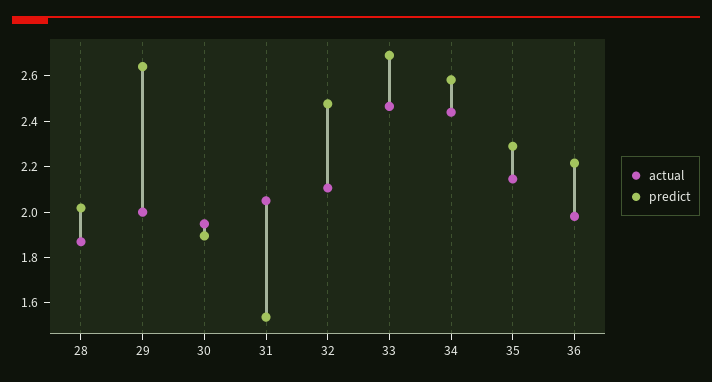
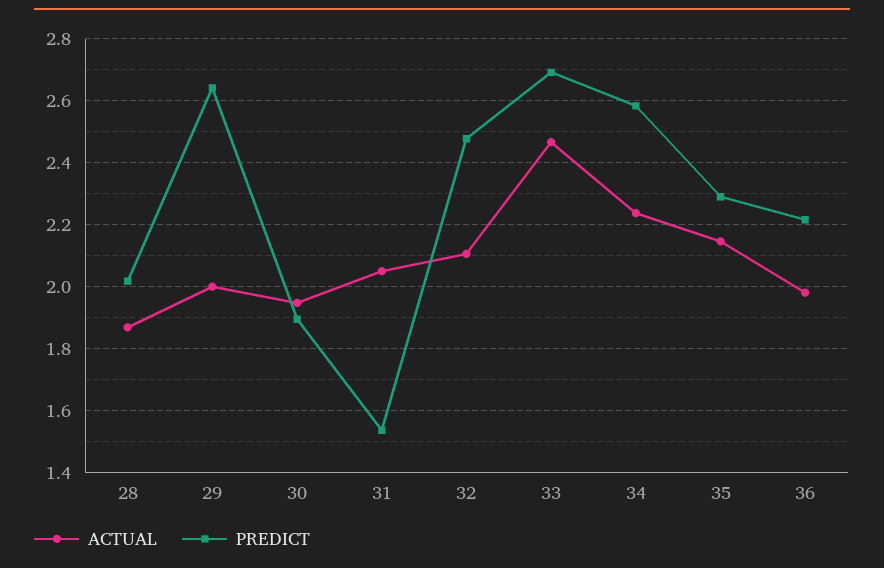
  {
    "actual": {
      "28": 1.86,
      "29": 2,
      "30": 1.94,
      "31": 2.06,
      "32": 2.1,
      "33": 2.46,
-     "34": 2.45,
+     "34": 2.24,
      "35": 2.14,
      "36": 1.98
    },
    "predict": {
      "28": 2.02,
      "29": 2.64,
      "30": 1.9,
      "31": 1.54,
      "32": 2.48,
      "33": 2.7,
      "34": 2.58,
      "35": 2.3,
      "36": 2.22
    }
  }

